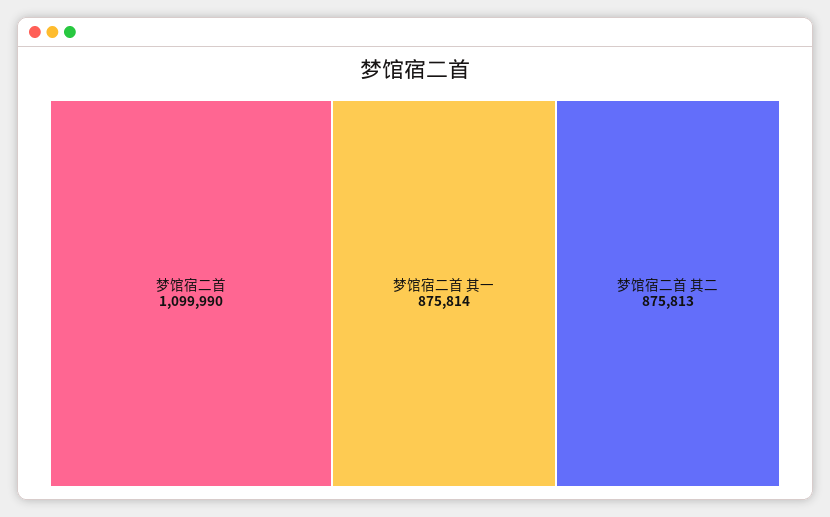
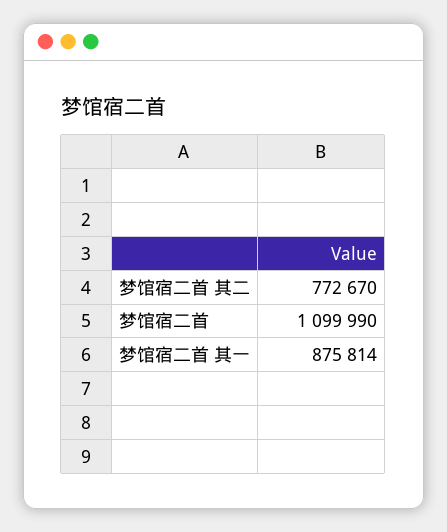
  {
    "梦馆宿二首": 1099990,
    "梦馆宿二首 其一": 875814,
-   "梦馆宿二首 其二": 875813
+   "梦馆宿二首 其二": 772670
  }

